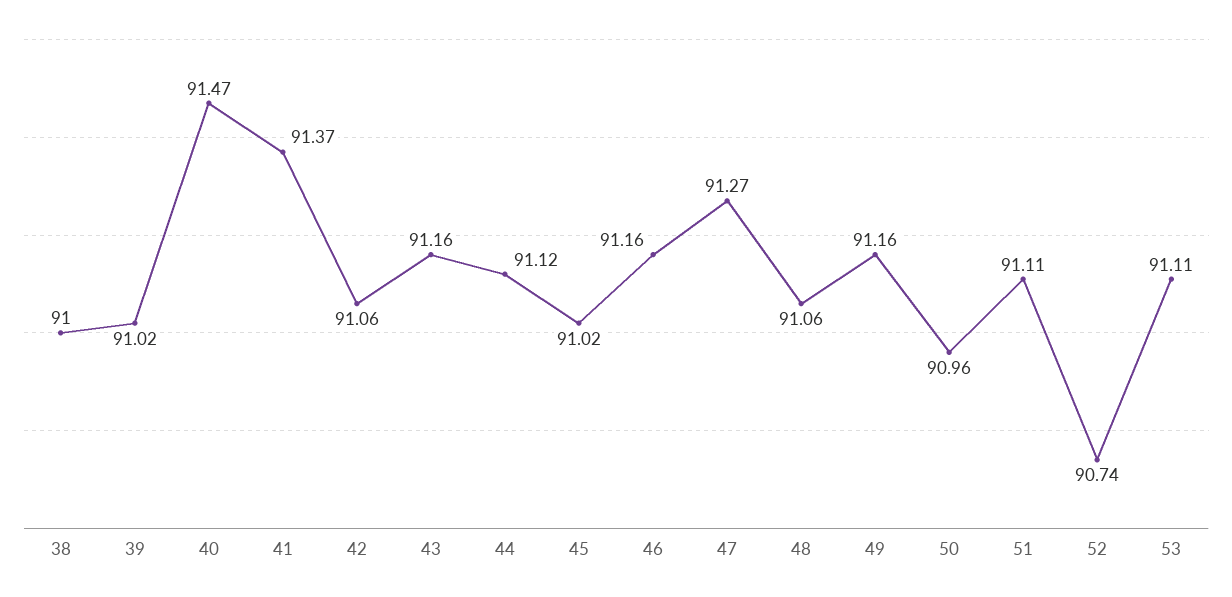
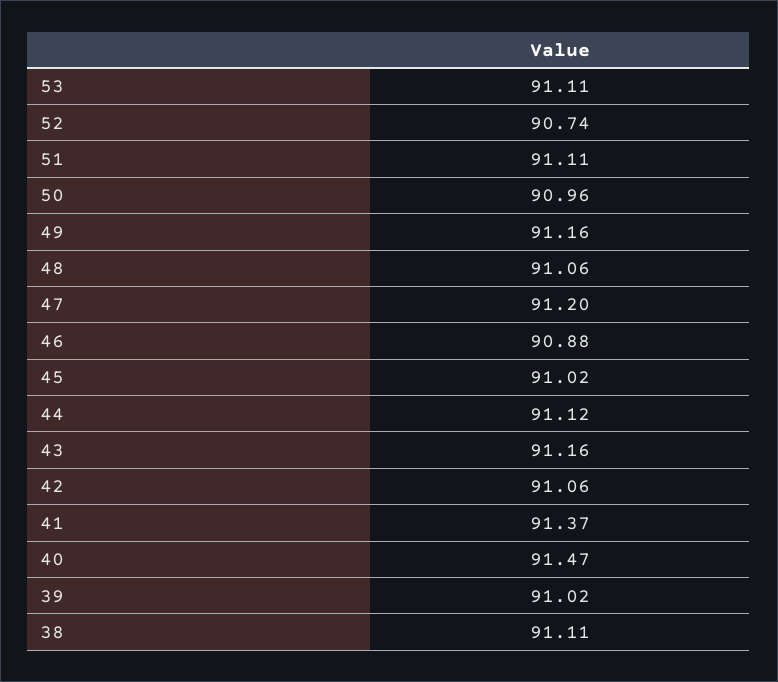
  {
-   "38": 91,
+   "38": 91.11,
    "39": 91.02,
    "40": 91.47,
    "41": 91.37,
    "42": 91.06,
    "43": 91.16,
    "44": 91.12,
    "45": 91.02,
-   "46": 91.16,
+   "46": 90.88,
-   "47": 91.27,
+   "47": 91.2,
    "48": 91.06,
    "49": 91.16,
    "50": 90.96,
    "51": 91.11,
    "52": 90.74,
    "53": 91.11
  }

